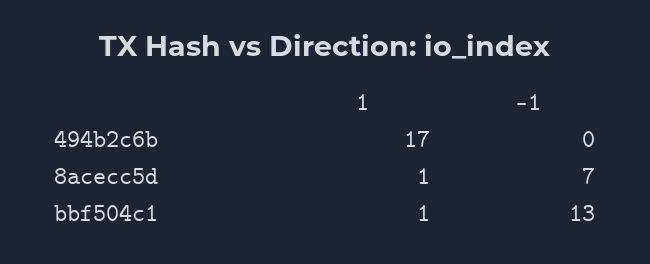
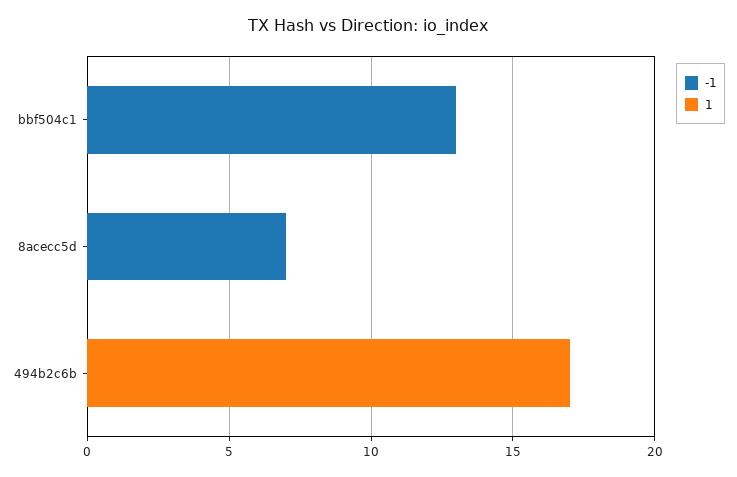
  {
    "1": {
      "494b2c6b": 17,
-     "8acecc5d": 1,
+     "8acecc5d": 0,
-     "bbf504c1": 1
+     "bbf504c1": 0
    },
    "-1": {
      "494b2c6b": 0,
      "8acecc5d": 7,
      "bbf504c1": 13
    }
  }

